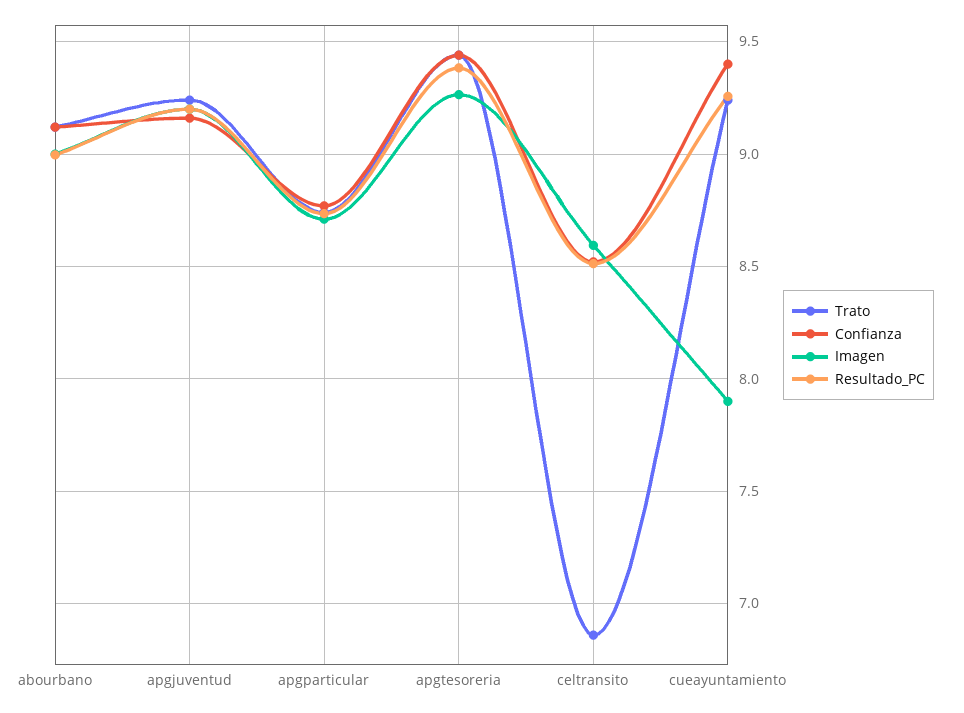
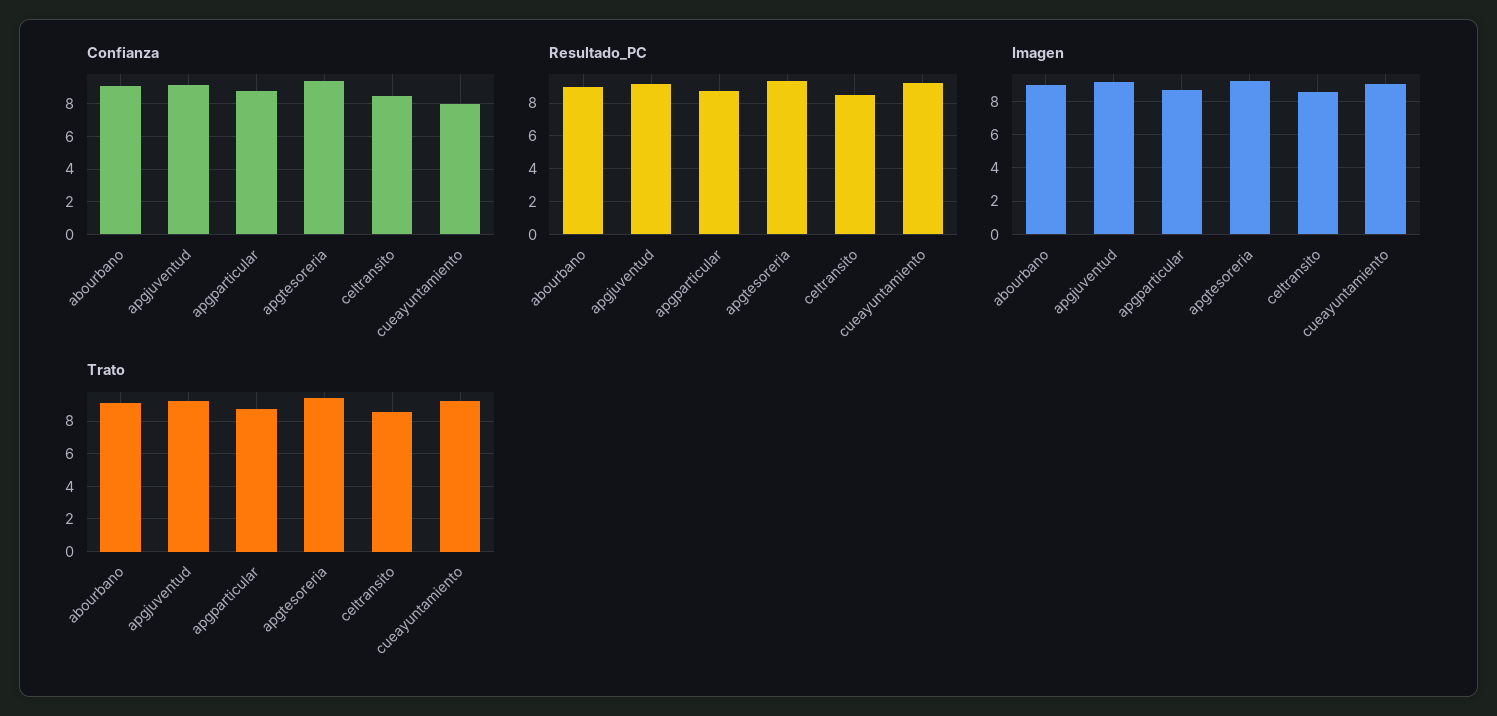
  {
    "Trato": {
      "abourbano": 9.1,
      "apgjuventud": 9.25,
      "apgparticular": 8.75,
      "apgtesoreria": 9.45,
-     "celtransito": 6.85,
+     "celtransito": 8.5,
      "cueayuntamiento": 9.25
    },
    "Confianza": {
      "abourbano": 9.1,
      "apgjuventud": 9.15,
      "apgparticular": 8.75,
      "apgtesoreria": 9.45,
      "celtransito": 8.5,
-     "cueayuntamiento": 9.4
+     "cueayuntamiento": 8
    },
    "Imagen": {
      "abourbano": 9,
      "apgjuventud": 9.2,
      "apgparticular": 8.7,
      "apgtesoreria": 9.25,
      "celtransito": 8.6,
-     "cueayuntamiento": 7.9
+     "cueayuntamiento": 9
    },
    "Resultado_PC": {
      "abourbano": 9,
      "apgjuventud": 9.2,
      "apgparticular": 8.75,
      "apgtesoreria": 9.4,
      "celtransito": 8.5,
      "cueayuntamiento": 9.25
    }
  }

